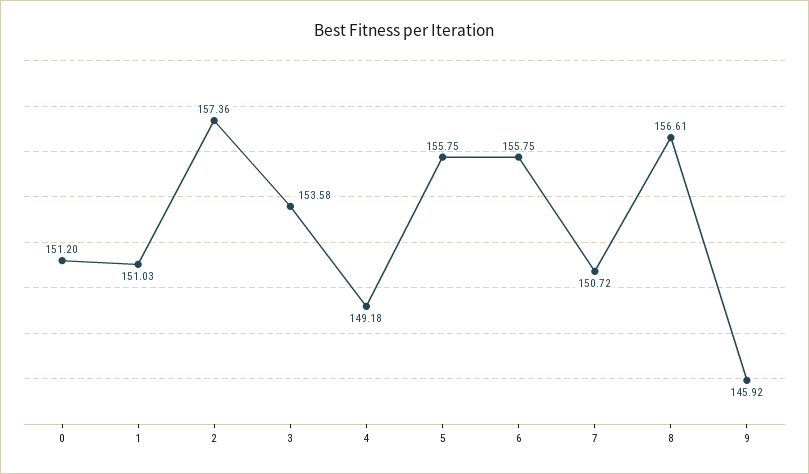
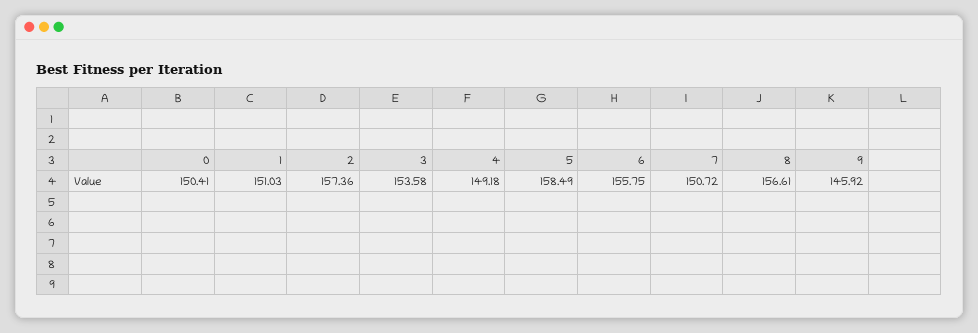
  {
-   "0": 151.2,
+   "0": 150.41,
    "1": 151.03,
    "2": 157.36,
    "3": 153.58,
    "4": 149.18,
-   "5": 155.75,
+   "5": 158.49,
    "6": 155.75,
    "7": 150.72,
    "8": 156.61,
    "9": 145.92
  }

